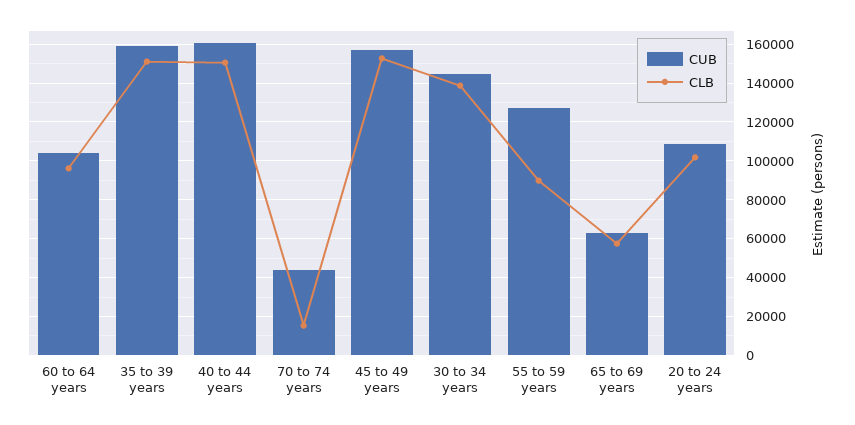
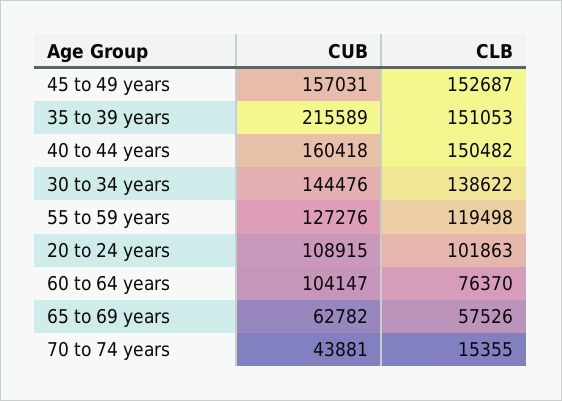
  {
    "CUB": {
      "60 to 64 years": 104147,
-     "35 to 39 years": 160000,
+     "35 to 39 years": 215589,
      "40 to 44 years": 160418,
      "70 to 74 years": 43881,
      "45 to 49 years": 157031,
      "30 to 34 years": 144476,
      "55 to 59 years": 127276,
      "65 to 69 years": 62782,
      "20 to 24 years": 108915
    },
    "CLB": {
-     "60 to 64 years": 95000,
+     "60 to 64 years": 76370,
      "35 to 39 years": 151053,
      "40 to 44 years": 150482,
      "70 to 74 years": 15355,
      "45 to 49 years": 152687,
      "30 to 34 years": 138622,
-     "55 to 59 years": 90000,
+     "55 to 59 years": 119498,
      "65 to 69 years": 57526,
      "20 to 24 years": 101863
    }
  }

